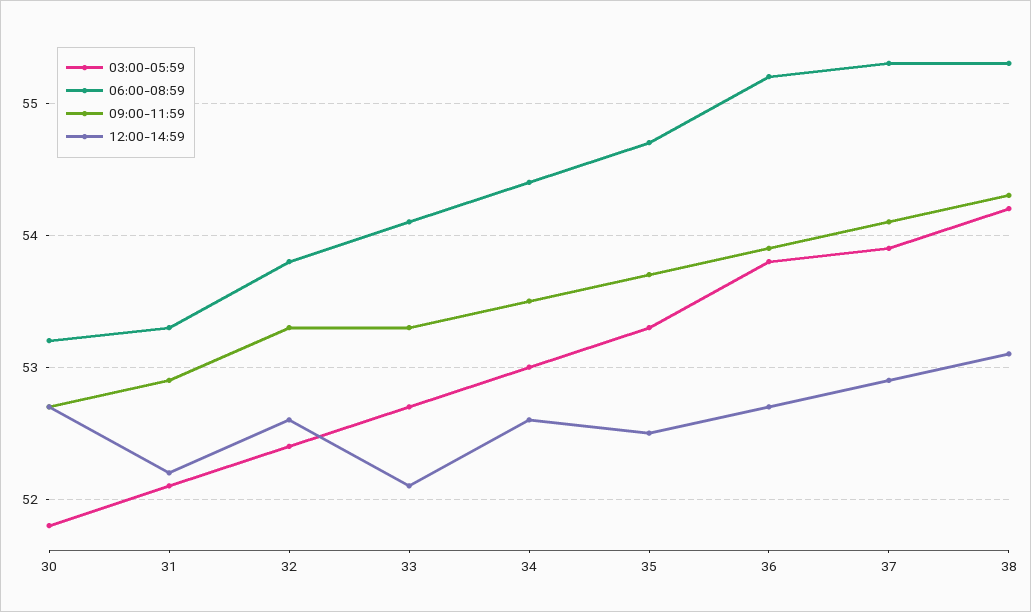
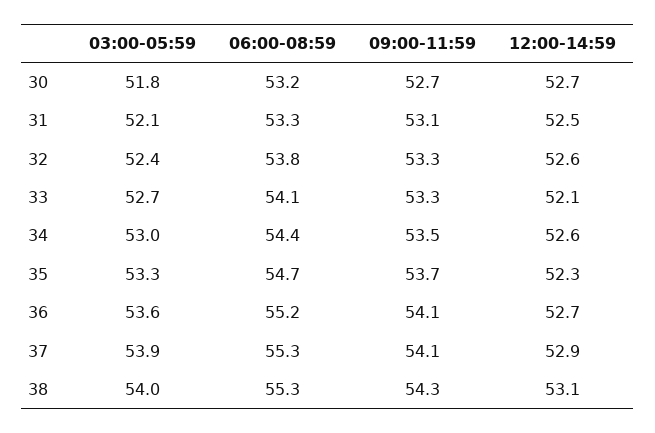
  {
    "03:00-05:59": {
      "30": 51.8,
      "31": 52.1,
      "32": 52.4,
      "33": 52.7,
      "34": 53,
      "35": 53.3,
-     "36": 53.8,
+     "36": 53.6,
      "37": 53.9,
-     "38": 54.2
+     "38": 54
    },
    "06:00-08:59": {
      "30": 53.2,
      "31": 53.3,
      "32": 53.8,
      "33": 54.1,
      "34": 54.4,
      "35": 54.7,
      "36": 55.2,
      "37": 55.3,
      "38": 55.3
    },
    "09:00-11:59": {
      "30": 52.7,
-     "31": 52.9,
+     "31": 53.1,
      "32": 53.3,
      "33": 53.3,
      "34": 53.5,
      "35": 53.7,
-     "36": 53.9,
+     "36": 54.1,
      "37": 54.1,
      "38": 54.3
    },
    "12:00-14:59": {
      "30": 52.7,
-     "31": 52.2,
+     "31": 52.5,
      "32": 52.6,
      "33": 52.1,
      "34": 52.6,
-     "35": 52.5,
+     "35": 52.3,
      "36": 52.7,
      "37": 52.9,
      "38": 53.1
    }
  }

